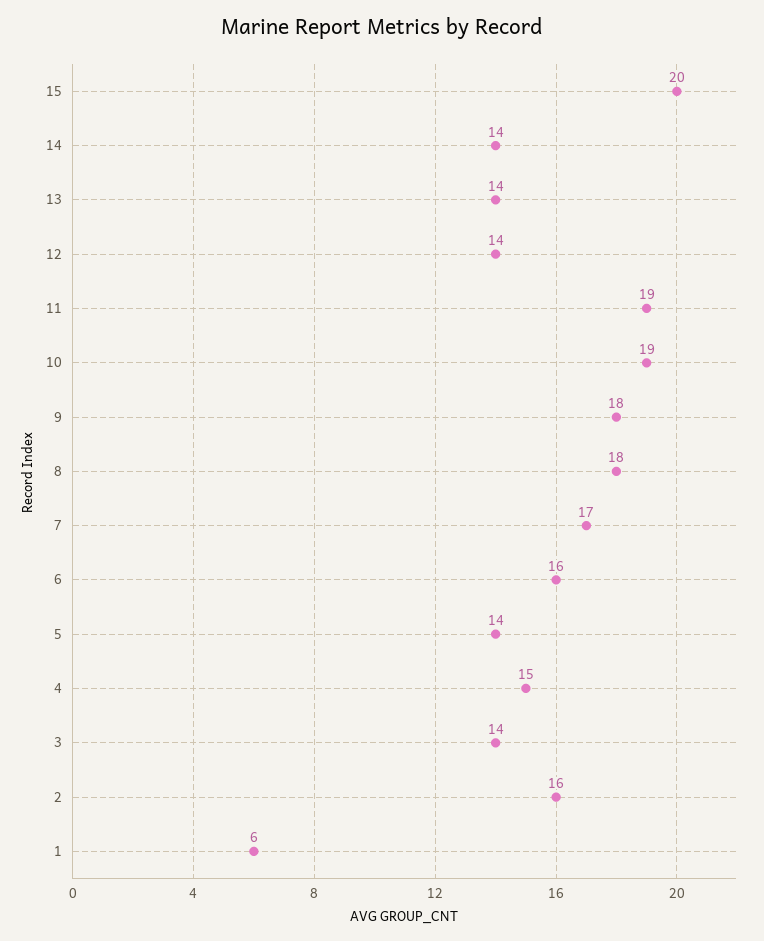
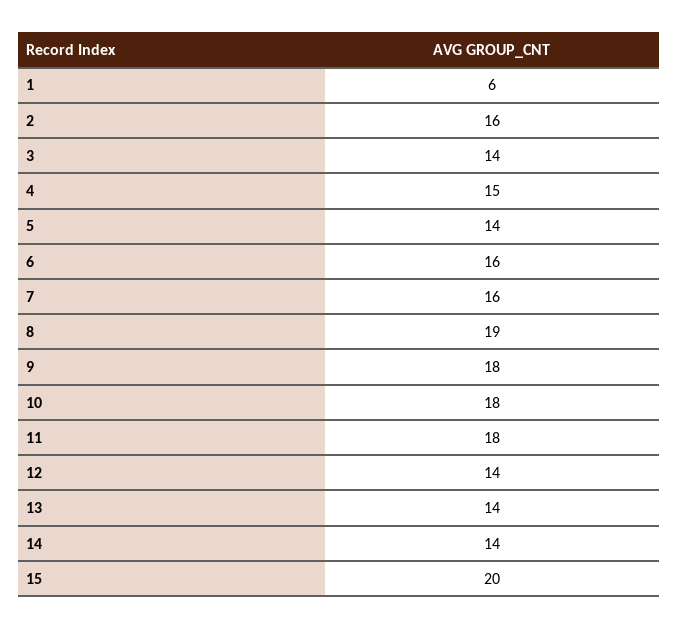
  {
    "15": 20,
    "14": 14,
    "13": 14,
    "12": 14,
-   "11": 19,
+   "11": 18,
-   "10": 19,
+   "10": 18,
    "9": 18,
-   "8": 18,
+   "8": 19,
-   "7": 17,
+   "7": 16,
    "6": 16,
    "5": 14,
    "4": 15,
    "3": 14,
    "2": 16,
    "1": 6
  }

